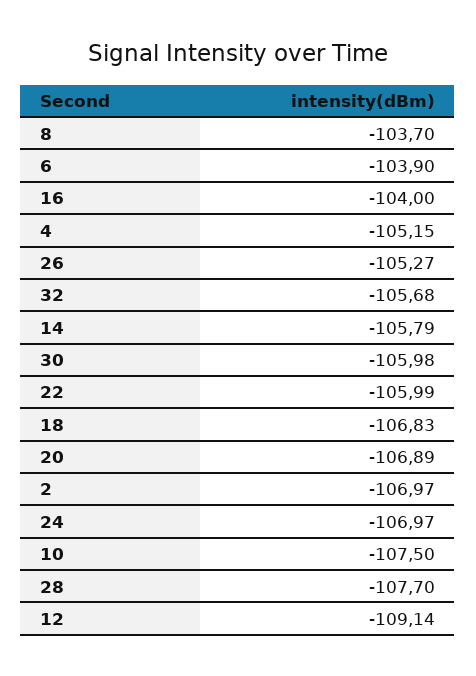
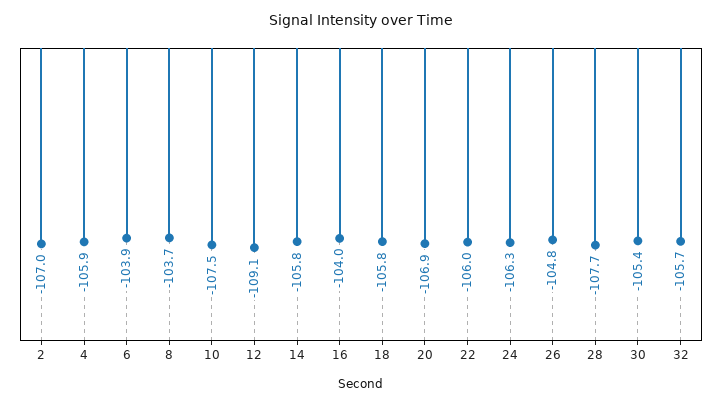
  {
    "8": -103.7,
    "6": -103.9,
    "16": -104,
-   "4": -105.15,
+   "4": -105.9,
-   "26": -105.27,
+   "26": -104.8,
    "32": -105.68,
    "14": -105.79,
-   "30": -105.98,
+   "30": -105.4,
    "22": -105.99,
-   "18": -106.83,
+   "18": -105.8,
    "20": -106.89,
    "2": -106.97,
-   "24": -106.97,
+   "24": -106.3,
    "10": -107.5,
    "28": -107.7,
    "12": -109.14
  }

